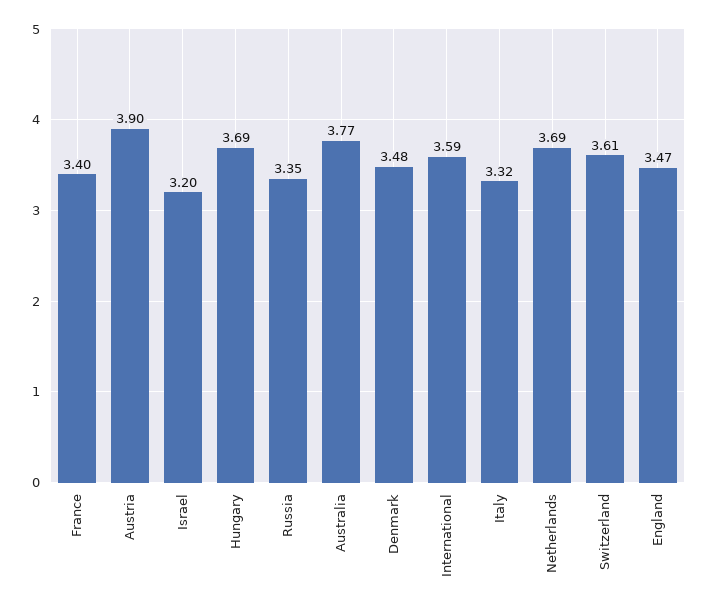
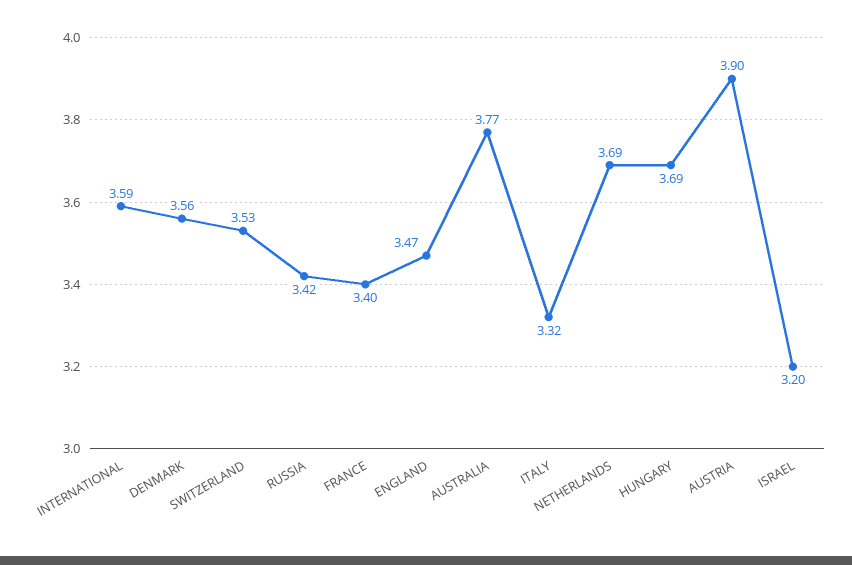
  {
    "France": 3.4,
    "Austria": 3.9,
    "Israel": 3.2,
    "Hungary": 3.69,
-   "Russia": 3.35,
+   "Russia": 3.42,
    "Australia": 3.77,
-   "Denmark": 3.48,
+   "Denmark": 3.56,
    "International": 3.59,
    "Italy": 3.32,
    "Netherlands": 3.69,
-   "Switzerland": 3.61,
+   "Switzerland": 3.53,
    "England": 3.47
  }

